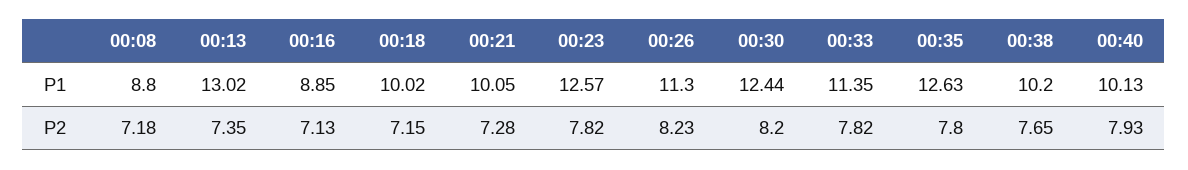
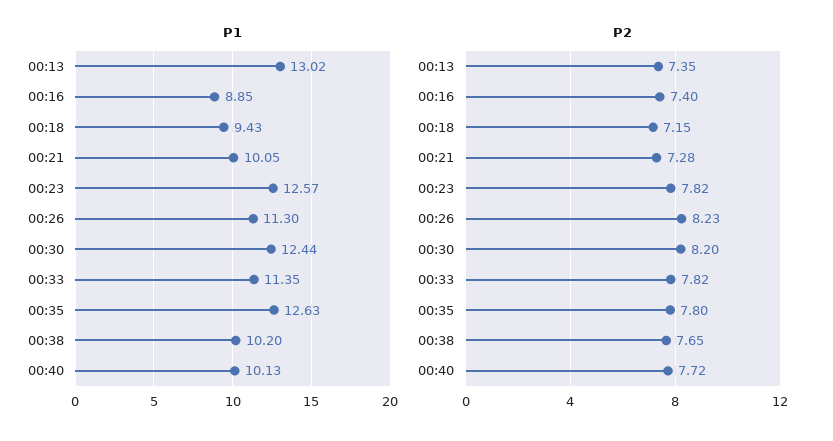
  {
    "P1": {
-     "00:08": 8.8,
      "00:13": 13.02,
      "00:16": 8.85,
-     "00:18": 10.02,
+     "00:18": 9.43,
      "00:21": 10.05,
      "00:23": 12.57,
      "00:26": 11.3,
      "00:30": 12.44,
      "00:33": 11.35,
      "00:35": 12.63,
      "00:38": 10.2,
      "00:40": 10.13
    },
    "P2": {
-     "00:08": 7.18,
      "00:13": 7.35,
-     "00:16": 7.13,
+     "00:16": 7.4,
      "00:18": 7.15,
      "00:21": 7.28,
      "00:23": 7.82,
      "00:26": 8.23,
      "00:30": 8.2,
      "00:33": 7.82,
      "00:35": 7.8,
      "00:38": 7.65,
-     "00:40": 7.93
+     "00:40": 7.72
    }
  }

